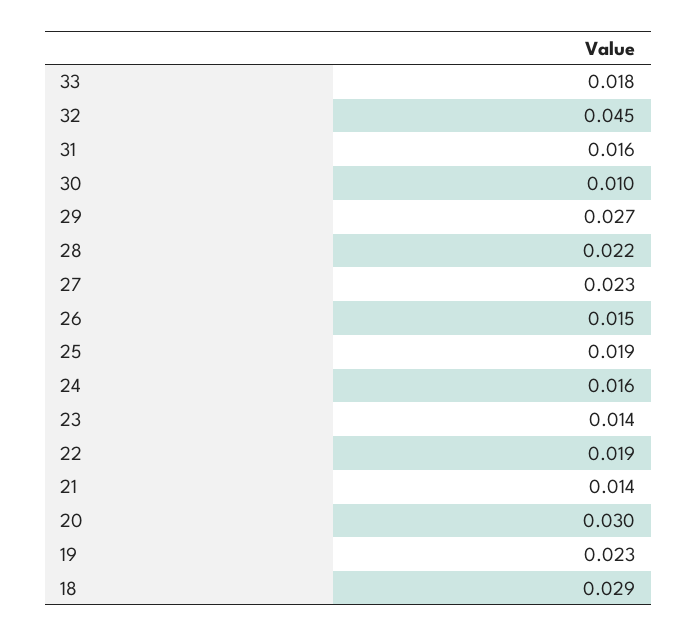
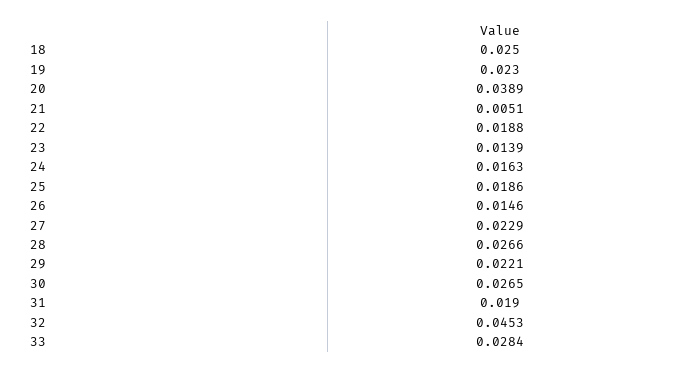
  {
-   "33": 0.018,
+   "33": 0.0284,
    "32": 0.0453,
-   "31": 0.016,
+   "31": 0.019,
-   "30": 0.01,
+   "30": 0.0265,
-   "29": 0.027,
+   "29": 0.0221,
-   "28": 0.022,
+   "28": 0.0266,
    "27": 0.0229,
    "26": 0.0146,
    "25": 0.0186,
    "24": 0.0163,
    "23": 0.0139,
    "22": 0.0188,
-   "21": 0.014,
+   "21": 0.0051,
-   "20": 0.03,
+   "20": 0.0389,
    "19": 0.023,
-   "18": 0.029
+   "18": 0.025
  }

